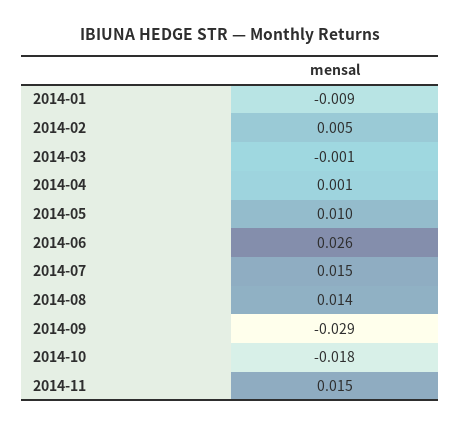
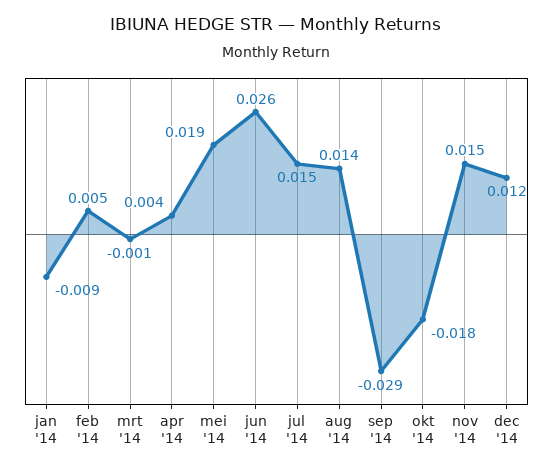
  {
    "2014-01": -0.009,
    "2014-02": 0.005,
    "2014-03": -0.001,
-   "2014-04": 0.001,
+   "2014-04": 0.004,
-   "2014-05": 0.01,
+   "2014-05": 0.019,
    "2014-06": 0.026,
    "2014-07": 0.015,
    "2014-08": 0.014,
    "2014-09": -0.029,
    "2014-10": -0.018,
-   "2014-11": 0.015
+   "2014-11": 0.015,
+   "dec '14": 0.012
  }

